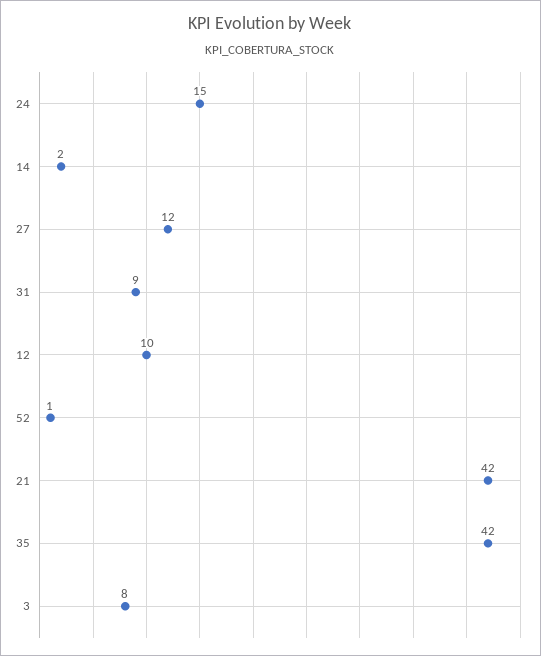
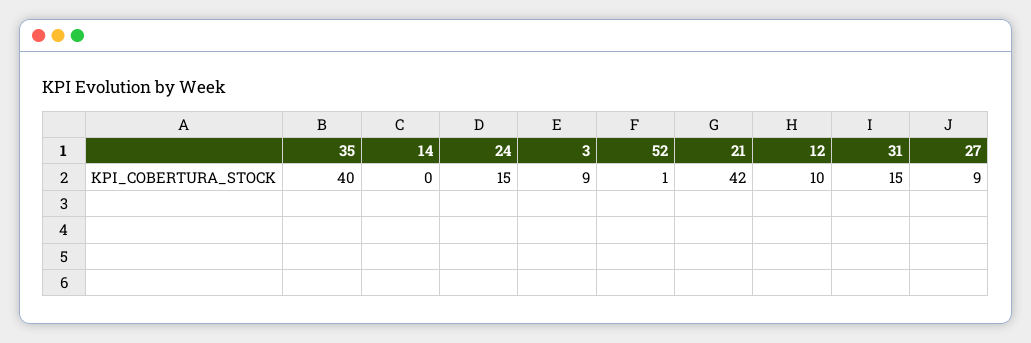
  {
    "24": 15,
-   "14": 2,
+   "14": 0,
-   "27": 12,
+   "27": 9,
-   "31": 9,
+   "31": 15,
    "12": 10,
    "52": 1,
    "21": 42,
-   "35": 42,
+   "35": 40,
-   "3": 8
+   "3": 9
  }

